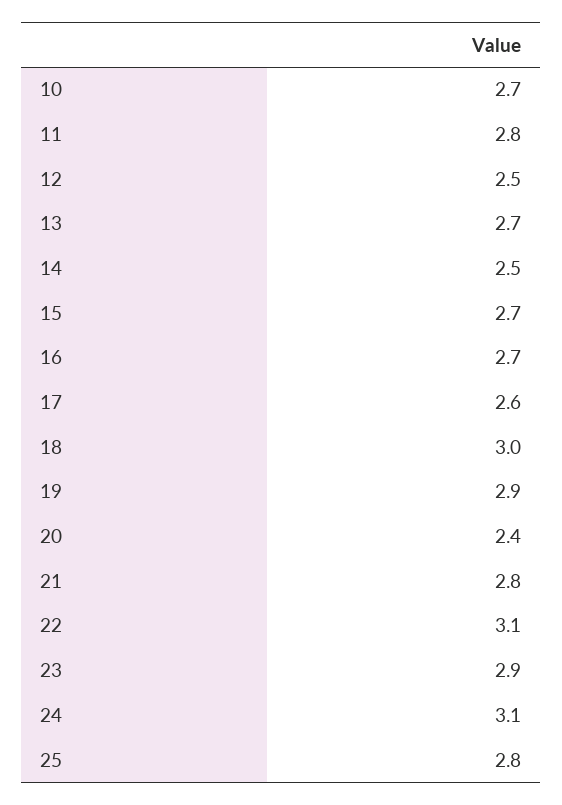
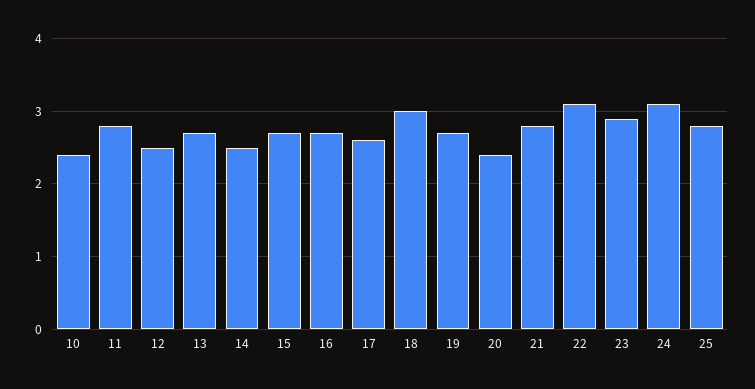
  {
-   "10": 2.7,
+   "10": 2.4,
    "11": 2.8,
    "12": 2.5,
    "13": 2.7,
    "14": 2.5,
    "15": 2.7,
    "16": 2.7,
    "17": 2.6,
    "18": 3,
-   "19": 2.9,
+   "19": 2.7,
    "20": 2.4,
    "21": 2.8,
    "22": 3.1,
    "23": 2.9,
    "24": 3.1,
    "25": 2.8
  }

